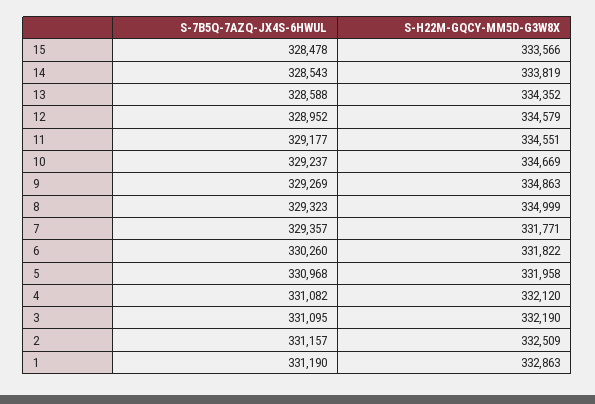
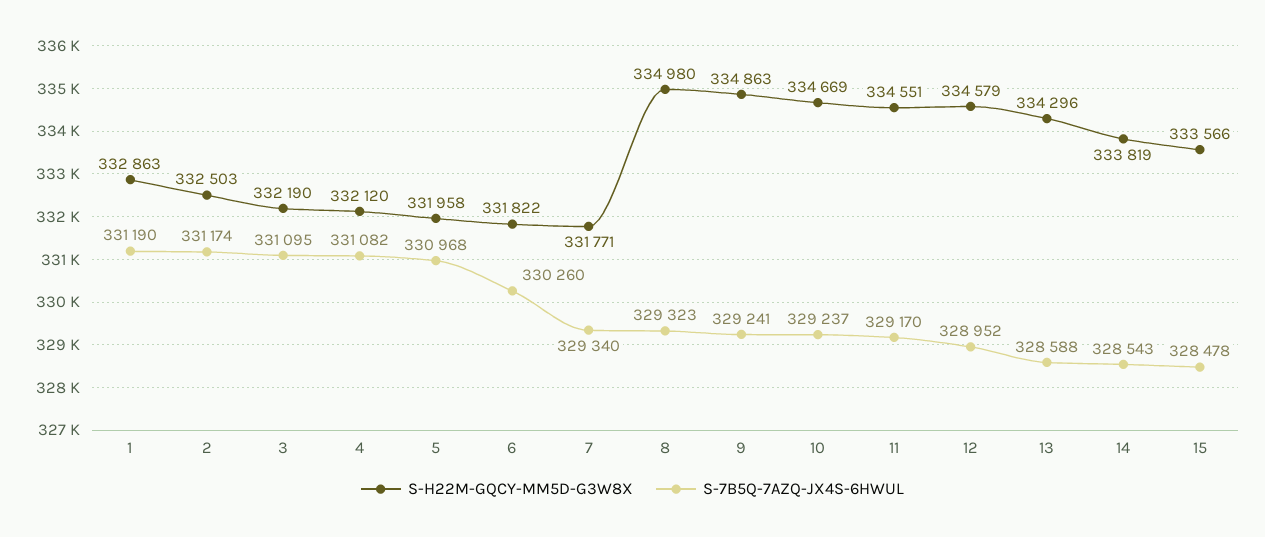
  {
    "S-7B5Q-7AZQ-JX4S-6HWUL": {
      "15": 328478,
      "14": 328543,
      "13": 328588,
      "12": 328952,
-     "11": 329177,
+     "11": 329170,
      "10": 329237,
-     "9": 329269,
+     "9": 329241,
      "8": 329323,
-     "7": 329357,
+     "7": 329340,
      "6": 330260,
      "5": 330968,
      "4": 331082,
      "3": 331095,
-     "2": 331157,
+     "2": 331174,
      "1": 331190
    },
    "S-H22M-GQCY-MM5D-G3W8X": {
      "15": 333566,
      "14": 333819,
-     "13": 334352,
+     "13": 334296,
      "12": 334579,
      "11": 334551,
      "10": 334669,
      "9": 334863,
-     "8": 334999,
+     "8": 334980,
      "7": 331771,
      "6": 331822,
      "5": 331958,
      "4": 332120,
      "3": 332190,
-     "2": 332509,
+     "2": 332503,
      "1": 332863
    }
  }

